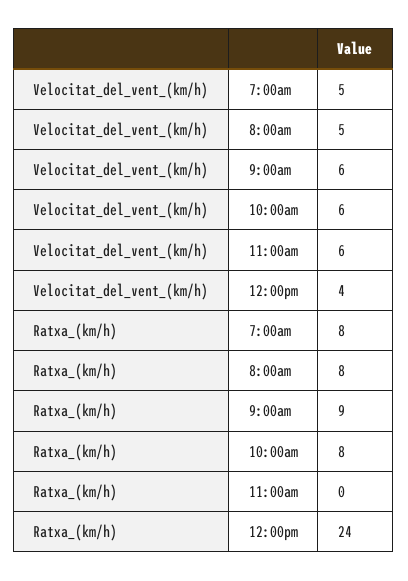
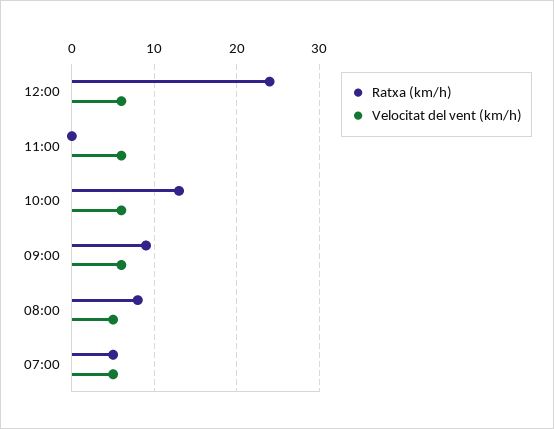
  {
    "Velocitat_del_vent_(km/h)": {
      "7:00am": 5,
      "8:00am": 5,
      "9:00am": 6,
      "10:00am": 6,
      "11:00am": 6,
-     "12:00pm": 4
+     "12:00pm": 6
    },
    "Ratxa_(km/h)": {
-     "7:00am": 8,
+     "7:00am": 5,
      "8:00am": 8,
      "9:00am": 9,
-     "10:00am": 8,
+     "10:00am": 13,
      "11:00am": 0,
      "12:00pm": 24
    }
  }

